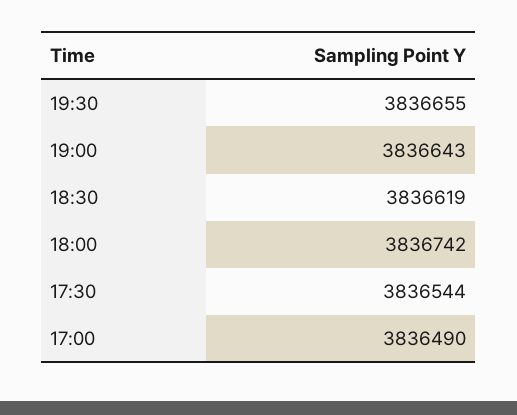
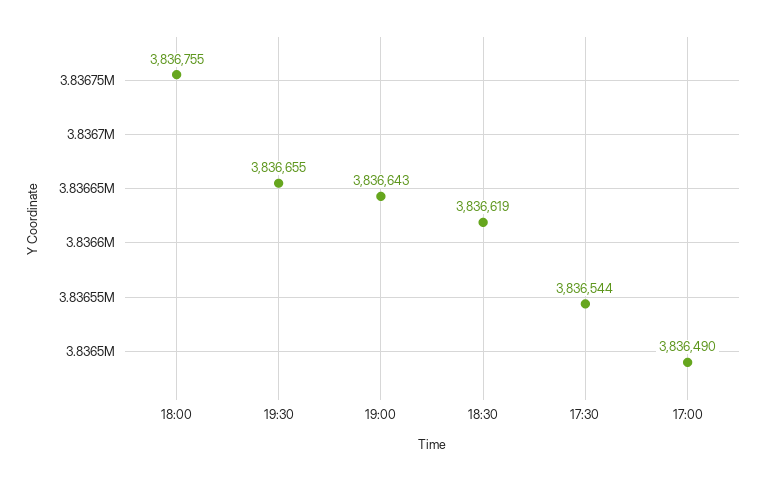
  {
    "19:30": 3836655,
    "19:00": 3836643,
    "18:30": 3836619,
-   "18:00": 3836742,
+   "18:00": 3836755,
    "17:30": 3836544,
    "17:00": 3836490
  }

